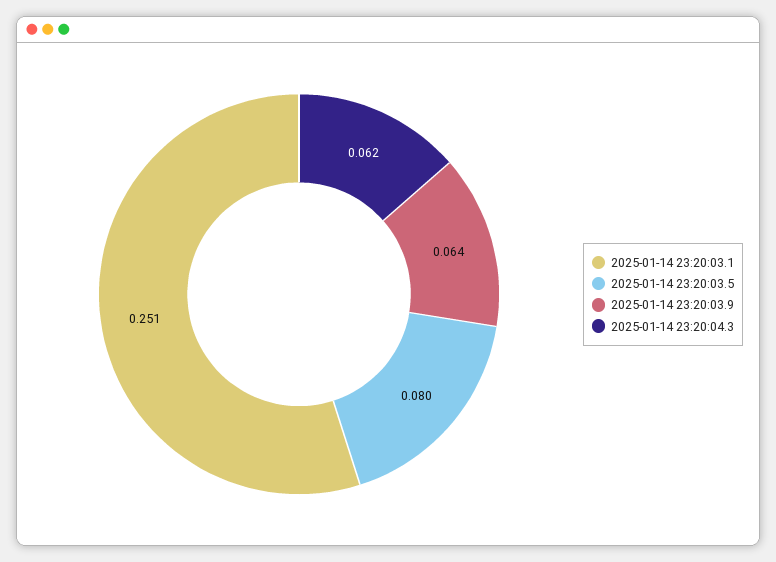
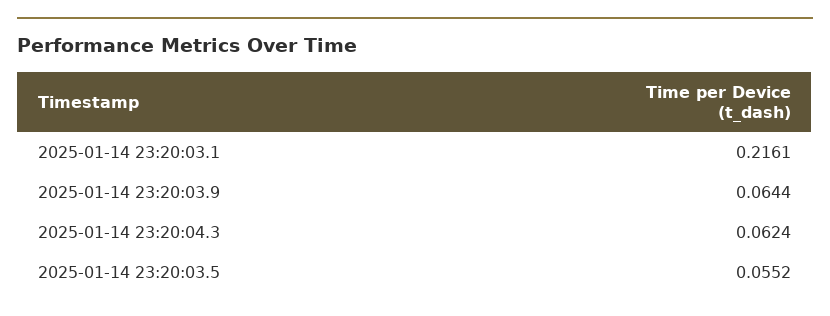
  {
-   "2025-01-14 23:20:03.1": 0.251,
+   "2025-01-14 23:20:03.1": 0.2161,
-   "2025-01-14 23:20:03.5": 0.08,
+   "2025-01-14 23:20:03.5": 0.0552,
    "2025-01-14 23:20:03.9": 0.0644,
    "2025-01-14 23:20:04.3": 0.0624
  }

